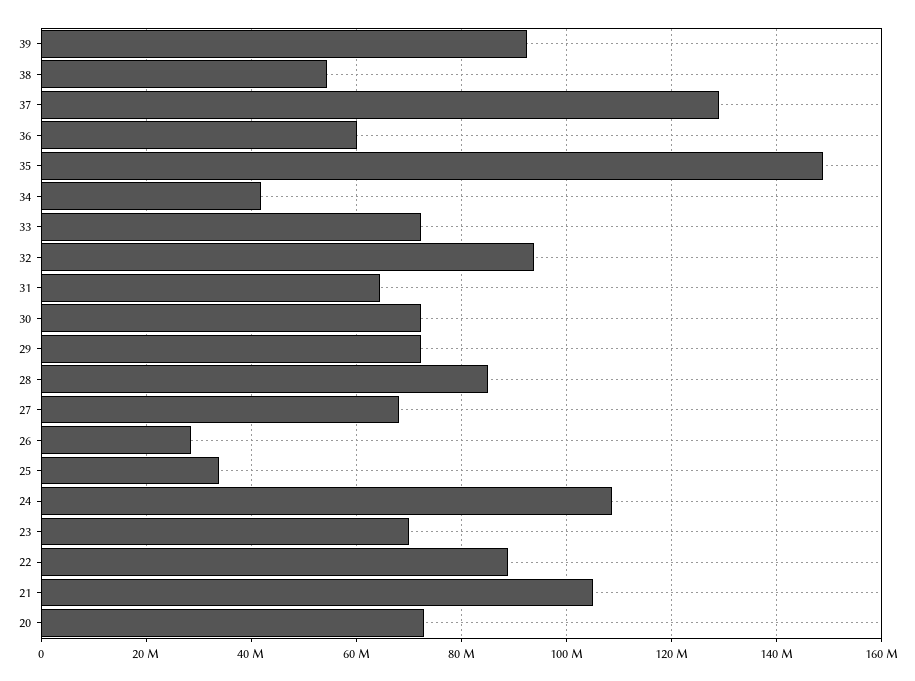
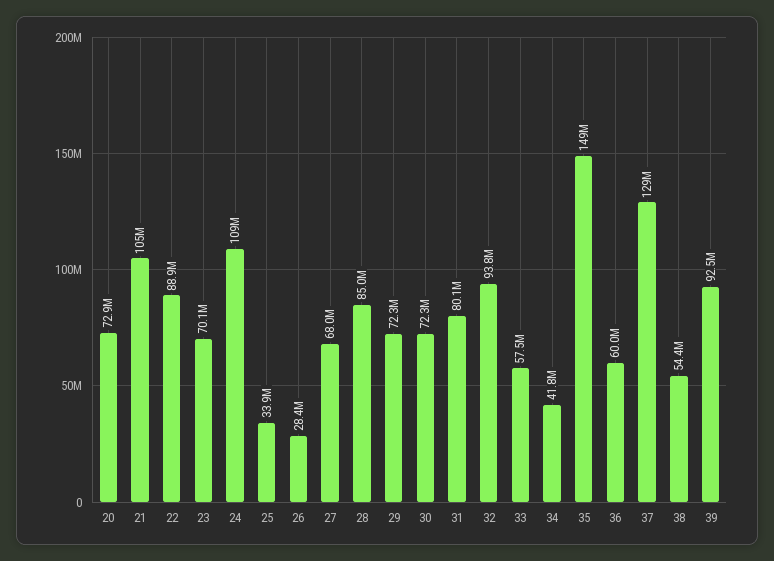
  {
    "39": 92500000,
    "38": 54400000,
    "37": 129000000,
    "36": 60000000,
    "35": 149000000,
    "34": 41800000,
-   "33": 72000000,
+   "33": 57500000,
    "32": 93800000,
-   "31": 64000000,
+   "31": 80100000,
    "30": 72300000,
    "29": 72300000,
    "28": 85000000,
    "27": 68000000,
    "26": 28400000,
    "25": 33900000,
    "24": 109000000,
    "23": 70100000,
    "22": 88900000,
    "21": 105000000,
    "20": 72900000
  }

